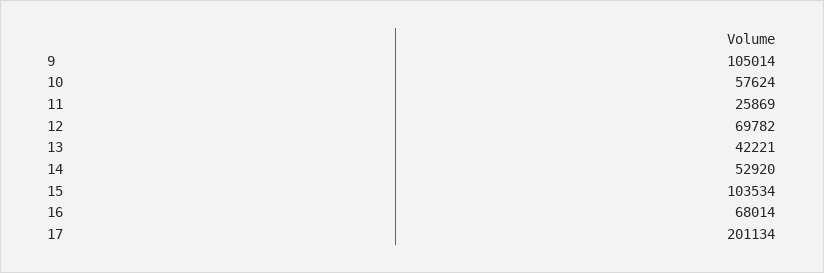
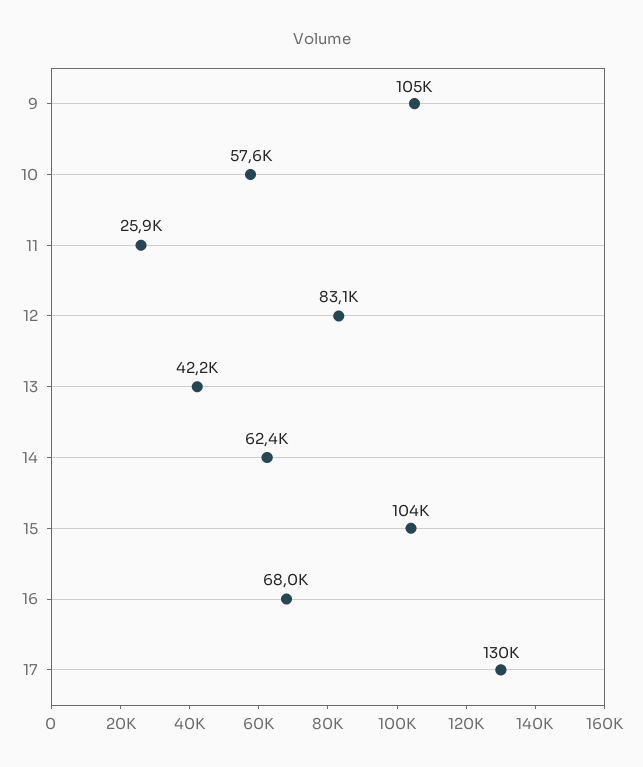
  {
    "9": 105014,
    "10": 57624,
    "11": 25869,
-   "12": 69782,
+   "12": 83100,
    "13": 42221,
-   "14": 52920,
+   "14": 62400,
    "15": 103534,
    "16": 68014,
-   "17": 201134
+   "17": 130000
  }

